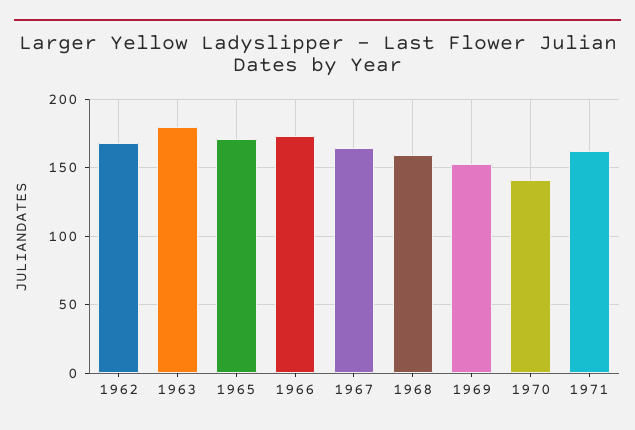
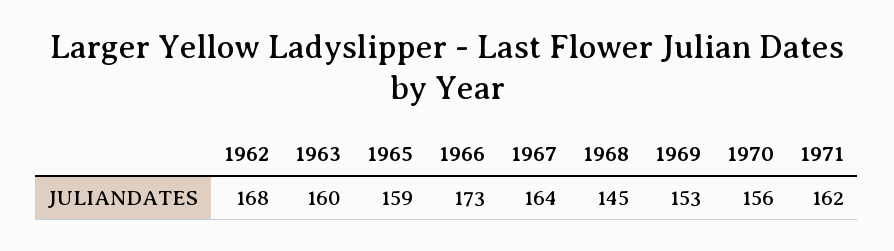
  {
    "1962": 168,
-   "1963": 180,
+   "1963": 160,
-   "1965": 170,
+   "1965": 159,
    "1966": 173,
    "1967": 164,
-   "1968": 160,
+   "1968": 145,
    "1969": 153,
-   "1970": 140,
+   "1970": 156,
    "1971": 162
  }

